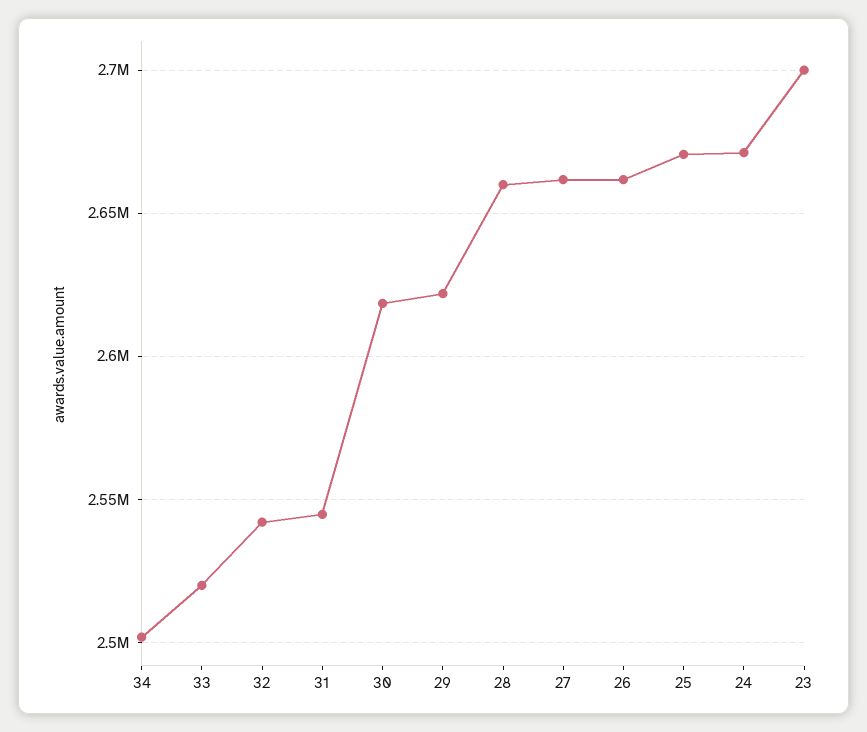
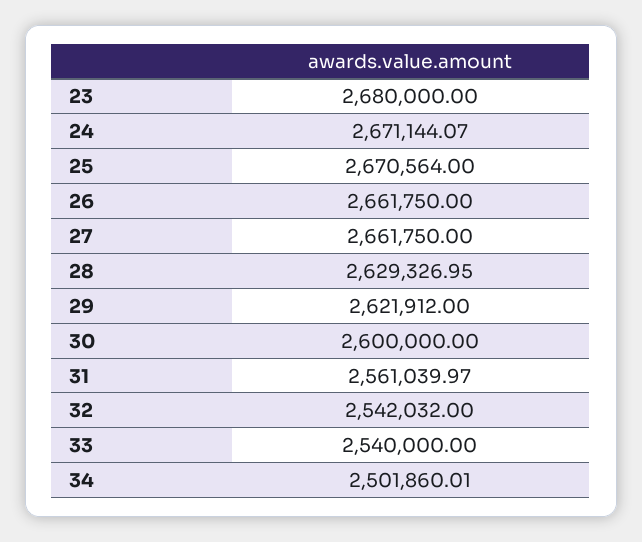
  {
    "34": 2501860.01,
-   "33": 2520000,
+   "33": 2540000,
    "32": 2542032,
-   "31": 2545000,
+   "31": 2561039.97,
-   "30": 2620000,
+   "30": 2600000,
    "29": 2621912,
-   "28": 2660000,
+   "28": 2629326.95,
    "27": 2661750,
    "26": 2661750,
    "25": 2670564,
    "24": 2671144.07,
-   "23": 2700000
+   "23": 2680000
  }

